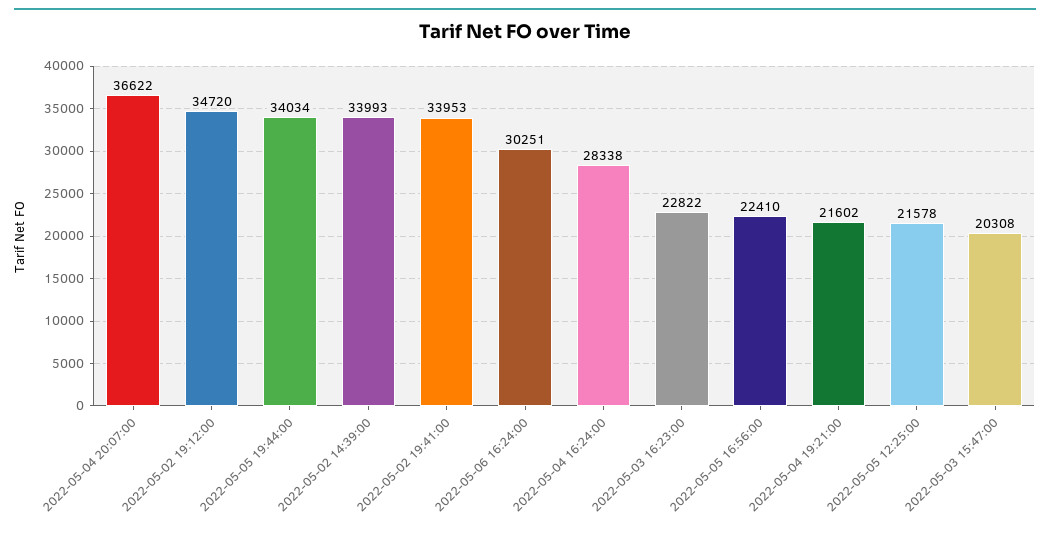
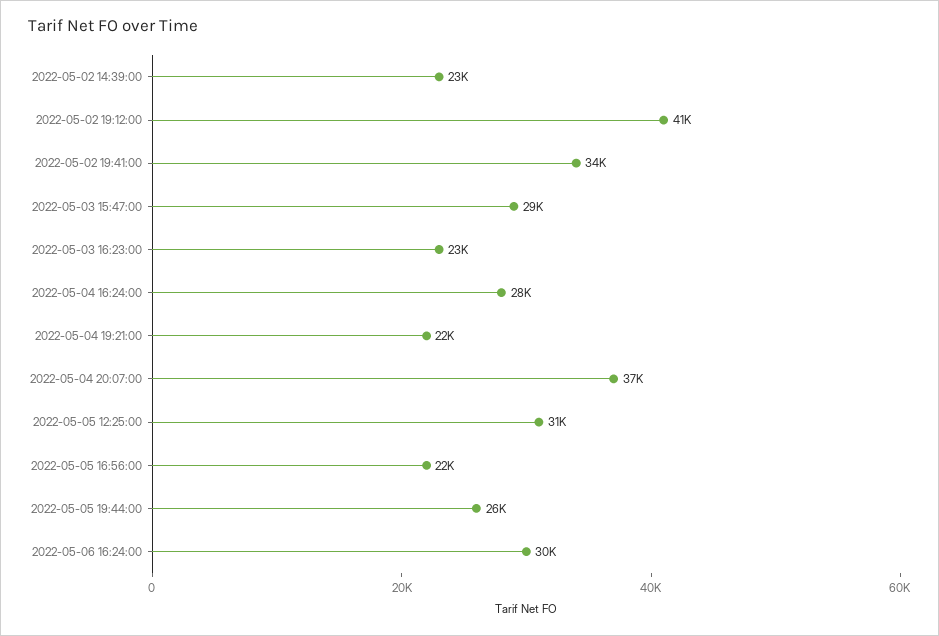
  {
    "2022-05-04 20:07:00": 36622,
-   "2022-05-02 19:12:00": 34720,
+   "2022-05-02 19:12:00": 41000,
-   "2022-05-05 19:44:00": 34034,
+   "2022-05-05 19:44:00": 26000,
-   "2022-05-02 14:39:00": 33993,
+   "2022-05-02 14:39:00": 23000,
    "2022-05-02 19:41:00": 33953,
    "2022-05-06 16:24:00": 30251,
    "2022-05-04 16:24:00": 28338,
    "2022-05-03 16:23:00": 22822,
    "2022-05-05 16:56:00": 22410,
    "2022-05-04 19:21:00": 21602,
-   "2022-05-05 12:25:00": 21578,
+   "2022-05-05 12:25:00": 31000,
-   "2022-05-03 15:47:00": 20308
+   "2022-05-03 15:47:00": 29000
  }

